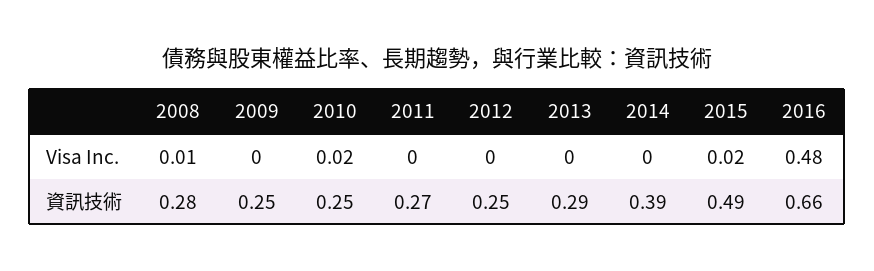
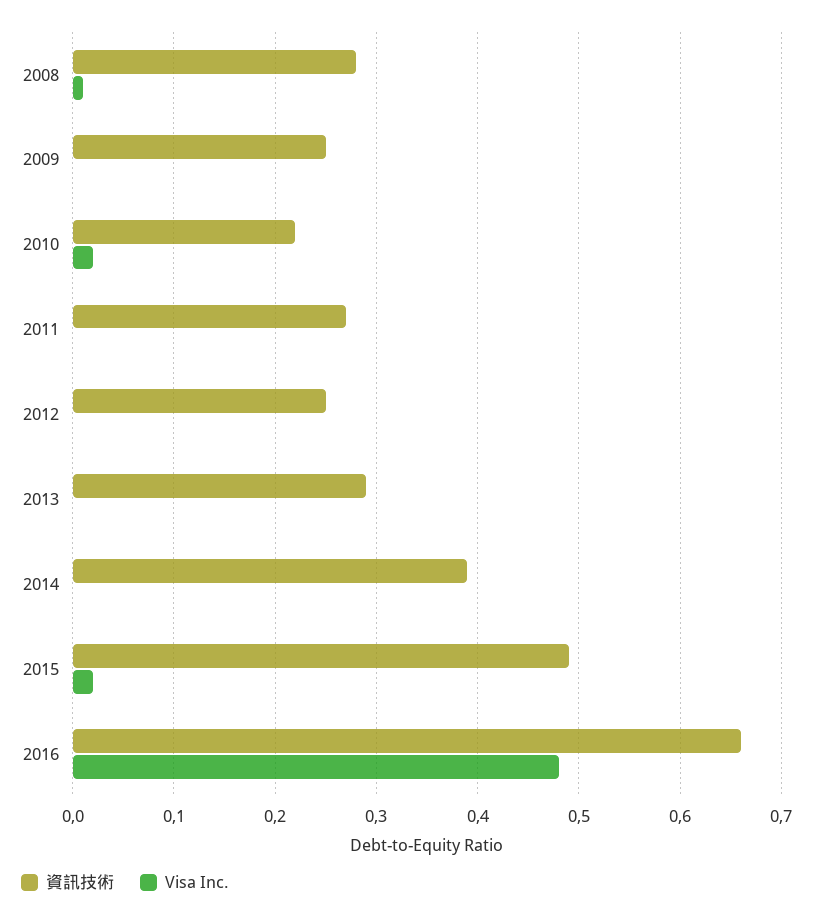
  {
    "Visa Inc.": {
      "2008": 0.01,
      "2009": 0,
      "2010": 0.02,
      "2011": 0,
      "2012": 0,
      "2013": 0,
      "2014": 0,
      "2015": 0.02,
      "2016": 0.48
    },
    "資訊技術": {
      "2008": 0.28,
      "2009": 0.25,
-     "2010": 0.25,
+     "2010": 0.22,
      "2011": 0.27,
      "2012": 0.25,
      "2013": 0.29,
      "2014": 0.39,
      "2015": 0.49,
      "2016": 0.66
    }
  }

